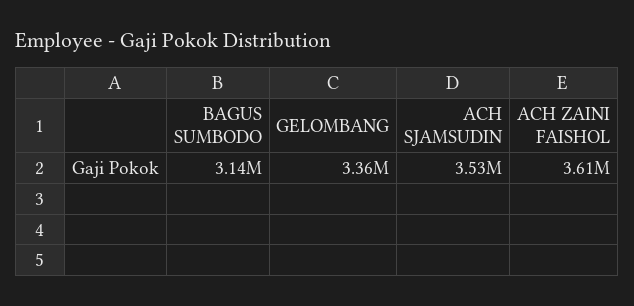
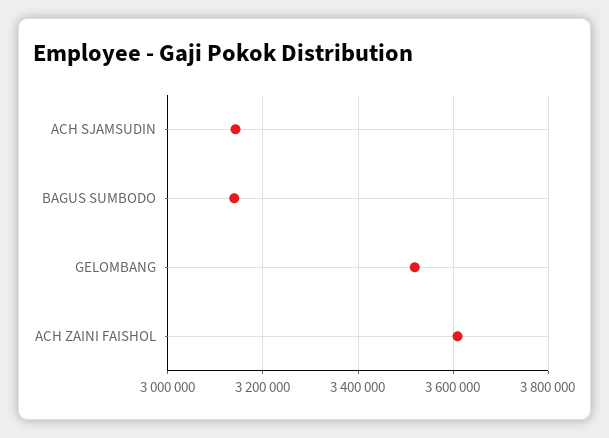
  {
    "BAGUS SUMBODO": 3140000,
-   "GELOMBANG": 3360000,
+   "GELOMBANG": 3520000,
-   "ACH SJAMSUDIN": 3530000,
+   "ACH SJAMSUDIN": 3140000,
    "ACH ZAINI FAISHOL": 3610000
  }

